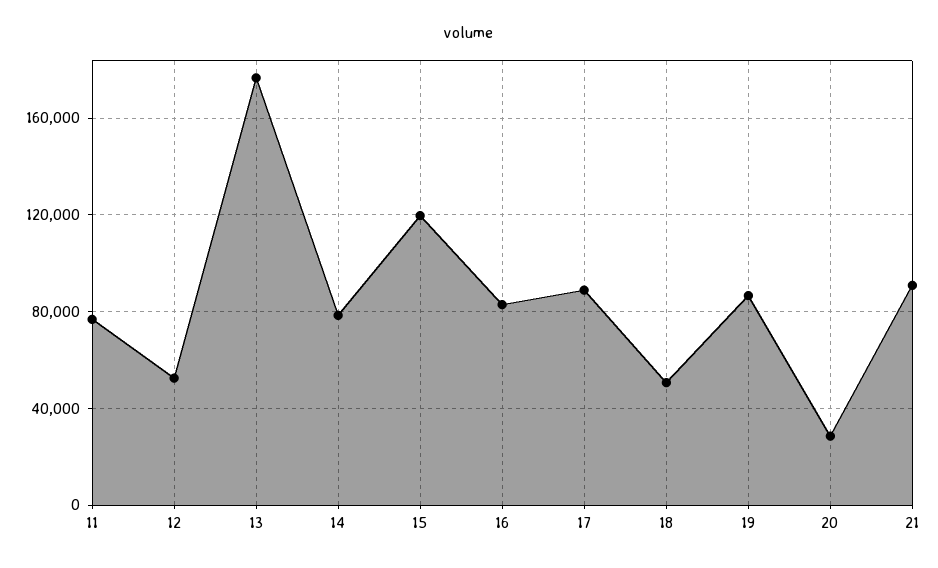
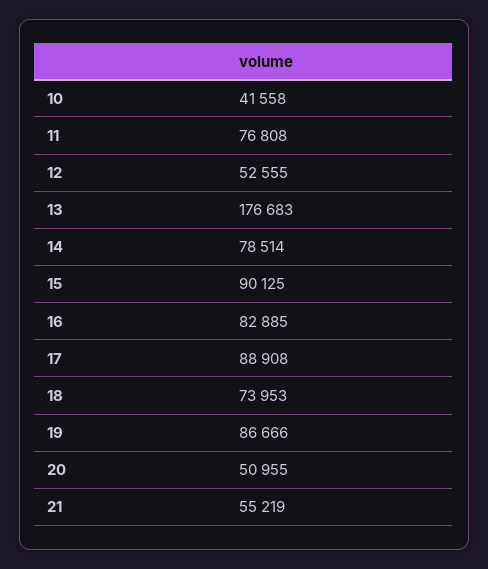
  {
    "11": 76808,
    "12": 52555,
    "13": 176683,
    "14": 78514,
-   "15": 120000,
+   "15": 90125,
    "16": 82885,
    "17": 88908,
-   "18": 50000,
+   "18": 73953,
    "19": 86666,
-   "20": 30000,
+   "20": 50955,
-   "21": 90000
+   "21": 55219,
+   "10": 41558
  }

